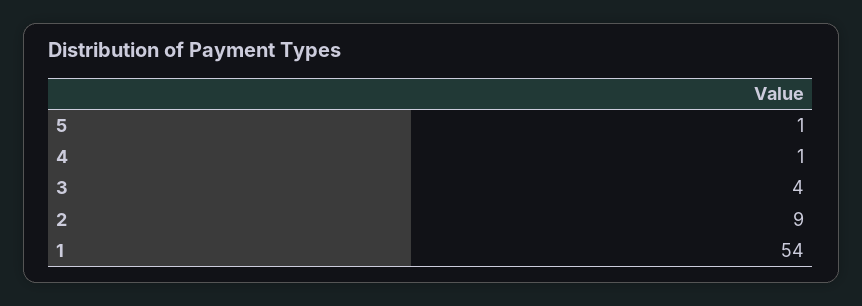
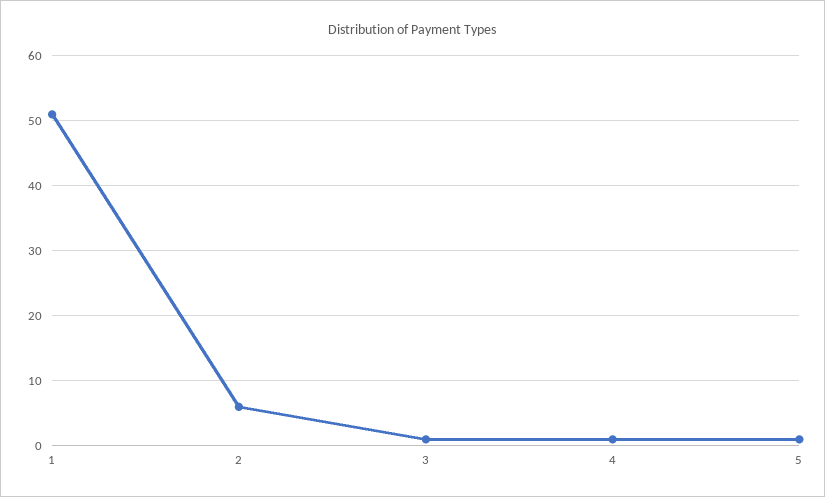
  {
    "5": 1,
    "4": 1,
-   "3": 4,
+   "3": 1,
-   "2": 9,
+   "2": 6,
-   "1": 54
+   "1": 51
  }

